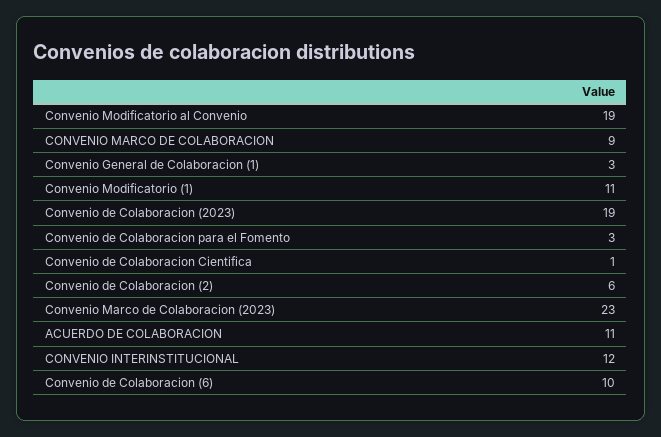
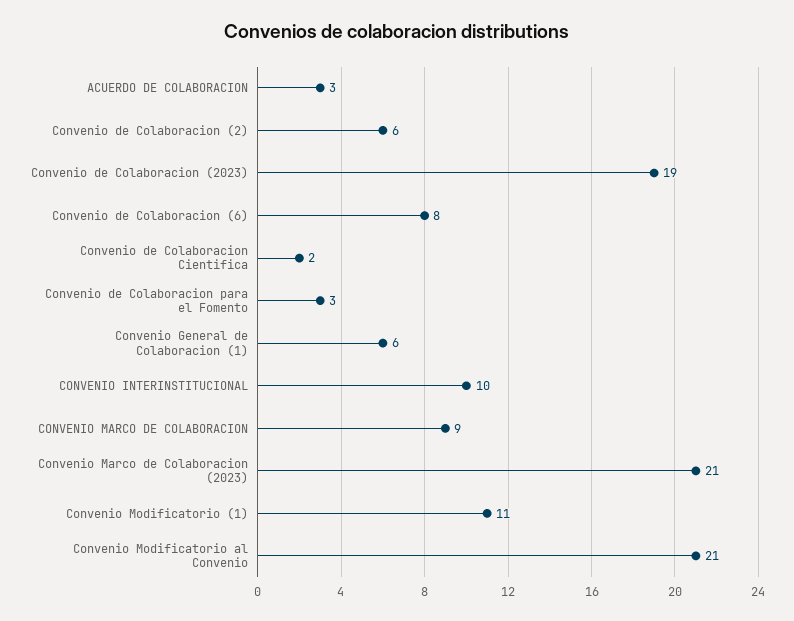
  {
-   "Convenio Modificatorio al Convenio": 19,
+   "Convenio Modificatorio al Convenio": 21,
    "CONVENIO MARCO DE COLABORACION": 9,
-   "Convenio General de Colaboracion (1)": 3,
+   "Convenio General de Colaboracion (1)": 6,
    "Convenio Modificatorio (1)": 11,
    "Convenio de Colaboracion (2023)": 19,
    "Convenio de Colaboracion para el Fomento": 3,
-   "Convenio de Colaboracion Cientifica": 1,
+   "Convenio de Colaboracion Cientifica": 2,
    "Convenio de Colaboracion (2)": 6,
-   "Convenio Marco de Colaboracion (2023)": 23,
+   "Convenio Marco de Colaboracion (2023)": 21,
-   "ACUERDO DE COLABORACION": 11,
+   "ACUERDO DE COLABORACION": 3,
-   "CONVENIO INTERINSTITUCIONAL": 12,
+   "CONVENIO INTERINSTITUCIONAL": 10,
-   "Convenio de Colaboracion (6)": 10
+   "Convenio de Colaboracion (6)": 8
  }

